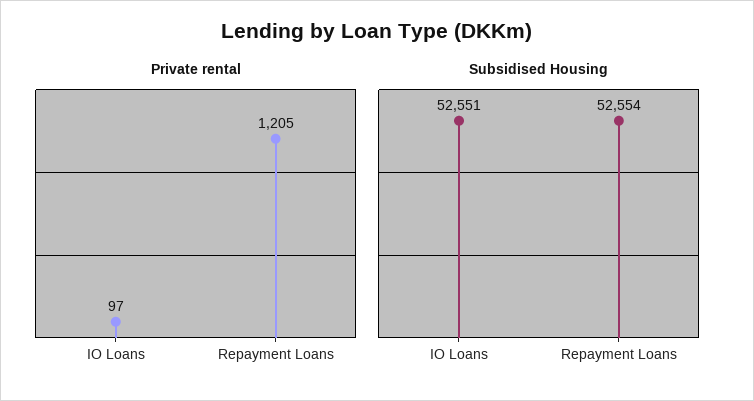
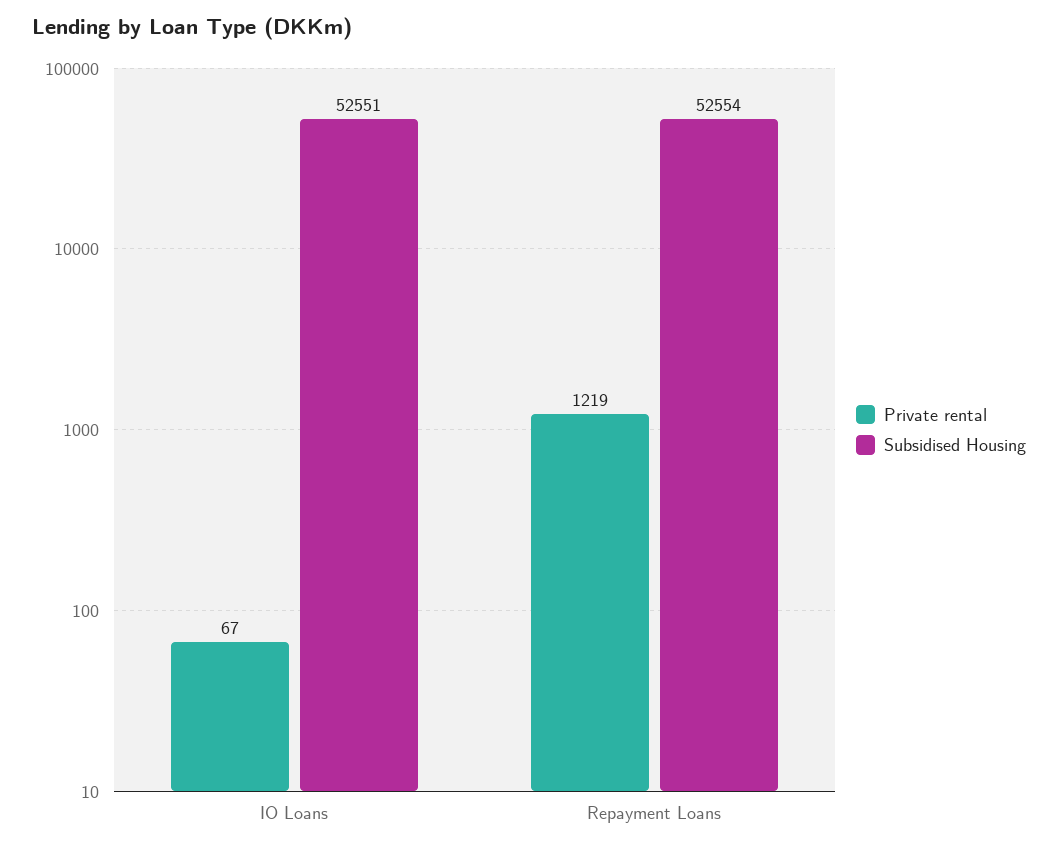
  {
    "Private rental": {
-     "IO Loans": 97,
+     "IO Loans": 67,
-     "Repayment Loans": 1205
+     "Repayment Loans": 1219
    },
    "Subsidised Housing": {
      "IO Loans": 52551,
      "Repayment Loans": 52554
    }
  }

